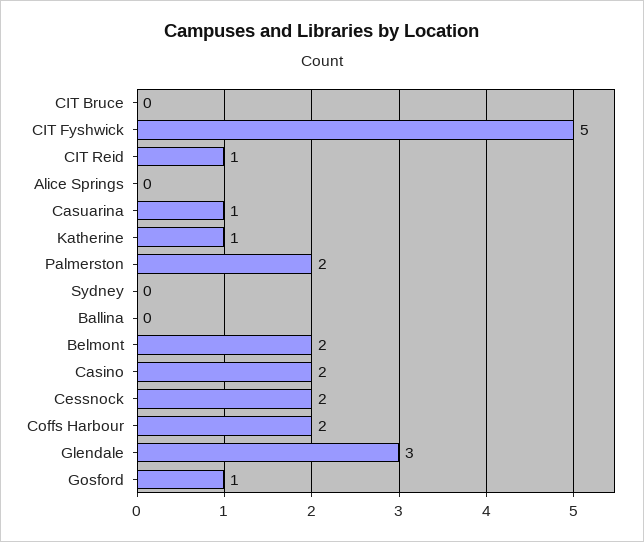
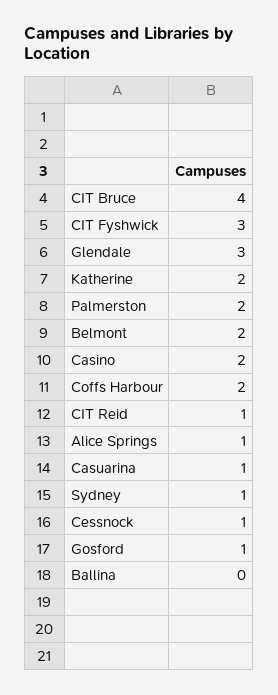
  {
-   "CIT Bruce": 0,
+   "CIT Bruce": 4,
-   "CIT Fyshwick": 5,
+   "CIT Fyshwick": 3,
    "CIT Reid": 1,
-   "Alice Springs": 0,
+   "Alice Springs": 1,
    "Casuarina": 1,
-   "Katherine": 1,
+   "Katherine": 2,
    "Palmerston": 2,
-   "Sydney": 0,
+   "Sydney": 1,
    "Ballina": 0,
    "Belmont": 2,
    "Casino": 2,
-   "Cessnock": 2,
+   "Cessnock": 1,
    "Coffs Harbour": 2,
    "Glendale": 3,
    "Gosford": 1
  }

